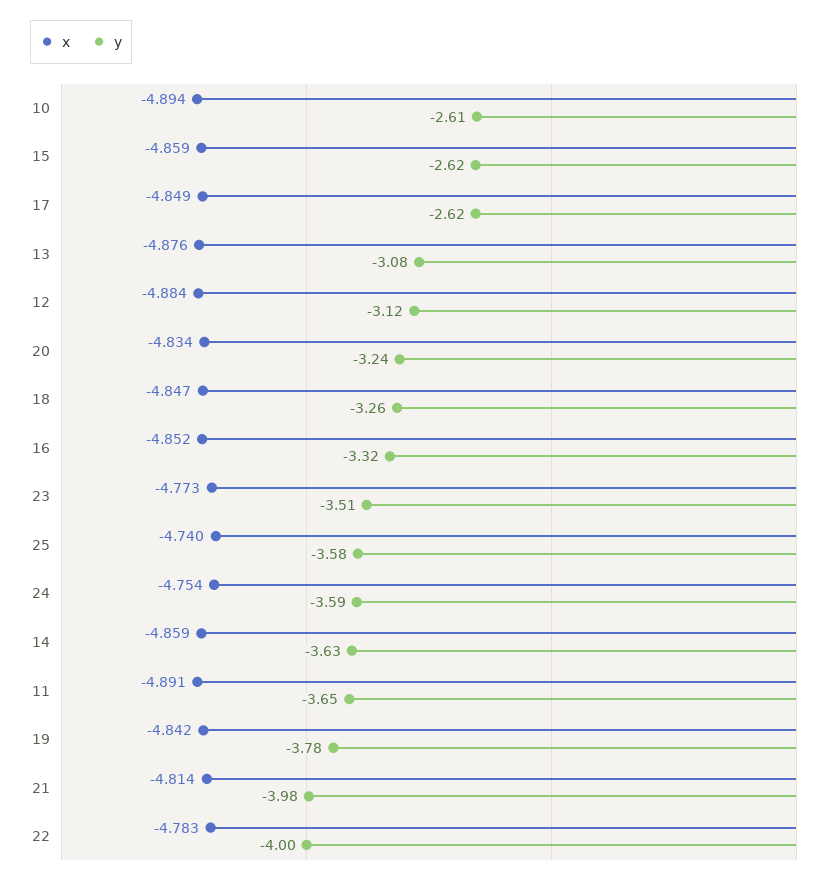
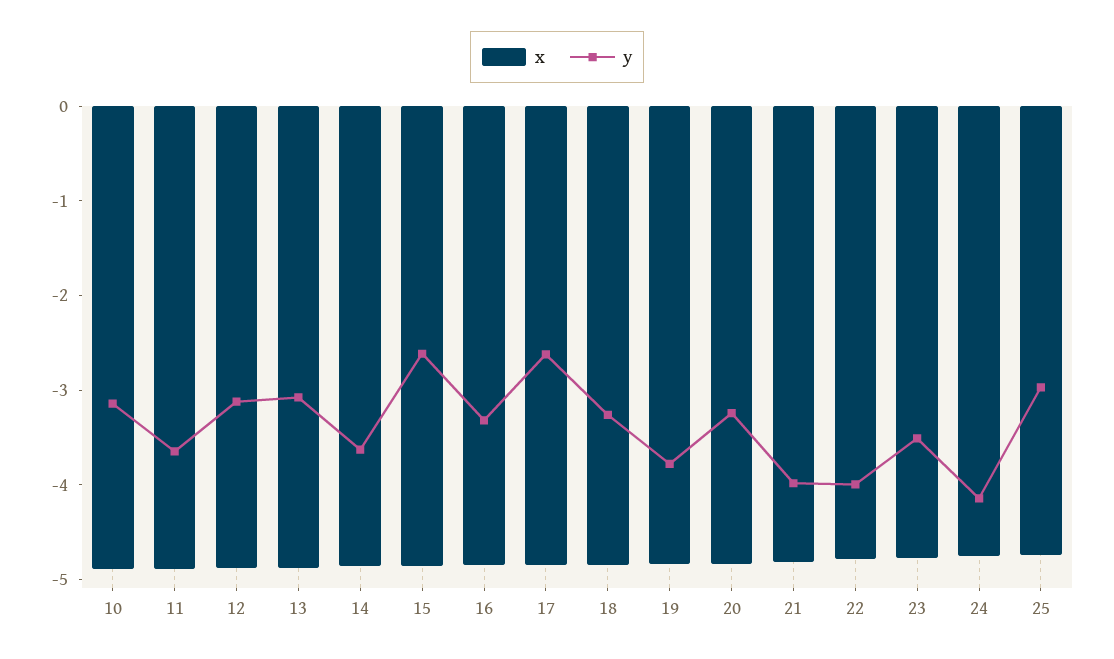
  {
    "x": {
      "10": -4.894,
      "15": -4.859,
      "17": -4.849,
      "13": -4.876,
      "12": -4.884,
      "20": -4.834,
      "18": -4.847,
      "16": -4.852,
      "23": -4.773,
      "25": -4.74,
      "24": -4.754,
      "14": -4.859,
      "11": -4.891,
      "19": -4.842,
      "21": -4.814,
      "22": -4.783
    },
    "y": {
-     "10": -2.61,
+     "10": -3.2,
      "15": -2.62,
      "17": -2.62,
      "13": -3.08,
      "12": -3.12,
      "20": -3.24,
      "18": -3.26,
      "16": -3.32,
      "23": -3.51,
-     "25": -3.58,
+     "25": -3,
-     "24": -3.59,
+     "24": -4.2,
      "14": -3.63,
      "11": -3.65,
      "19": -3.78,
      "21": -3.98,
      "22": -4
    }
  }

